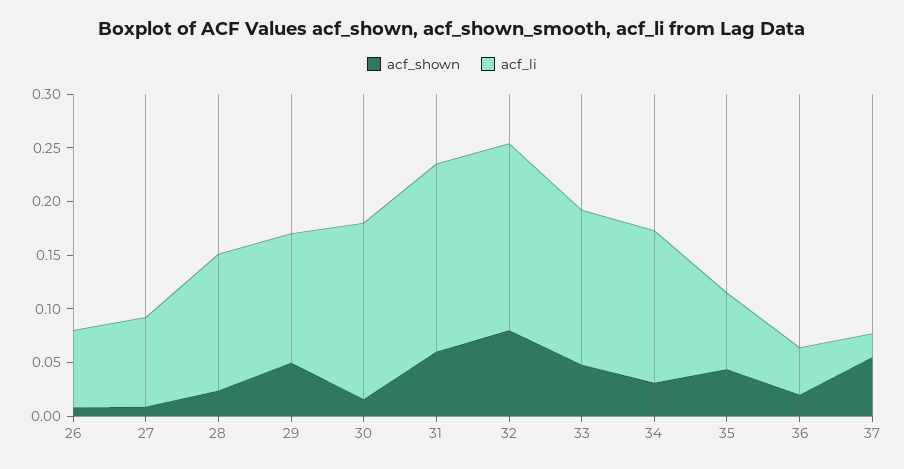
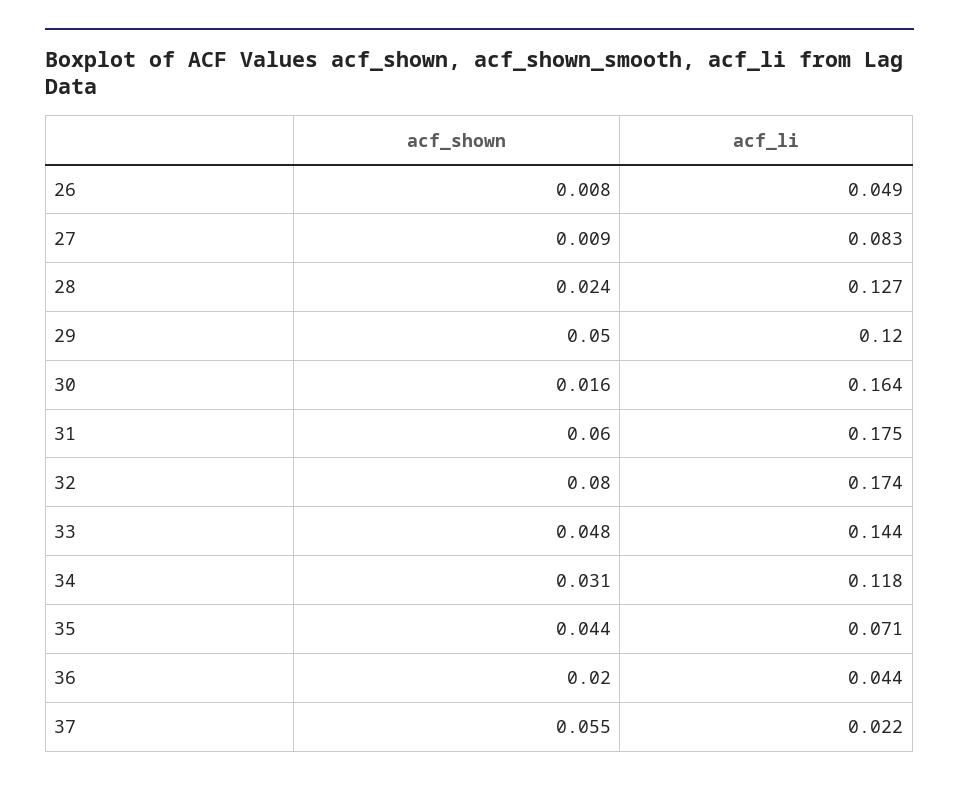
  {
    "acf_shown": {
      "26": 0.008,
      "27": 0.009,
      "28": 0.024,
      "29": 0.05,
      "30": 0.016,
      "31": 0.06,
      "32": 0.08,
      "33": 0.048,
      "34": 0.031,
      "35": 0.044,
      "36": 0.02,
      "37": 0.055
    },
    "acf_li": {
-     "26": 0.07,
+     "26": 0.049,
      "27": 0.083,
      "28": 0.127,
      "29": 0.12,
      "30": 0.164,
      "31": 0.175,
      "32": 0.174,
      "33": 0.144,
-     "34": 0.14,
+     "34": 0.118,
      "35": 0.071,
      "36": 0.044,
      "37": 0.022
    }
  }

